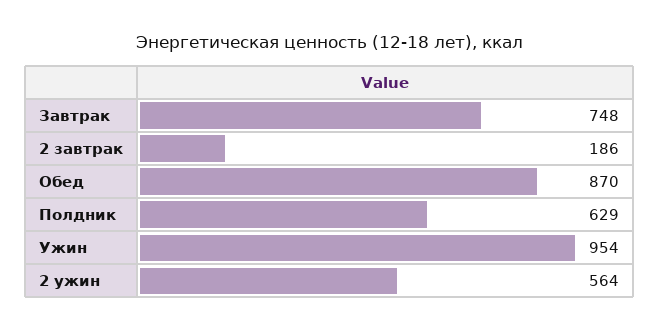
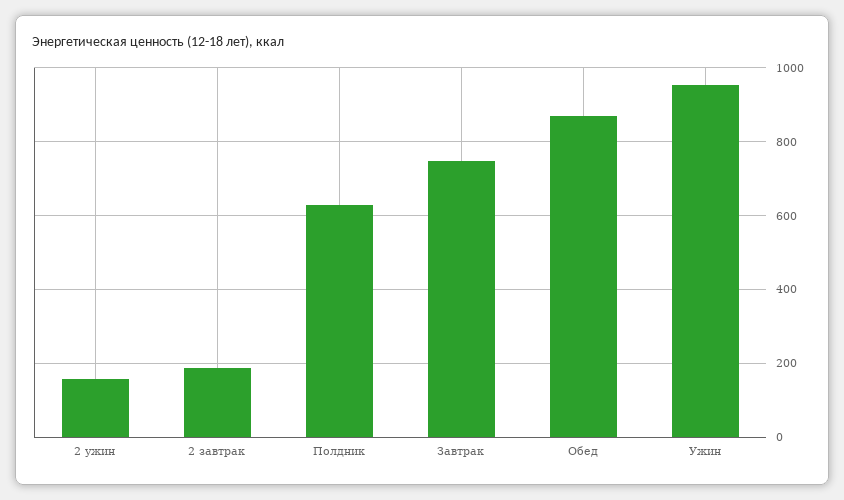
  {
    "Завтрак": 748,
    "2 завтрак": 186,
    "Обед": 870,
    "Полдник": 629,
    "Ужин": 954,
-   "2 ужин": 564
+   "2 ужин": 160
  }

